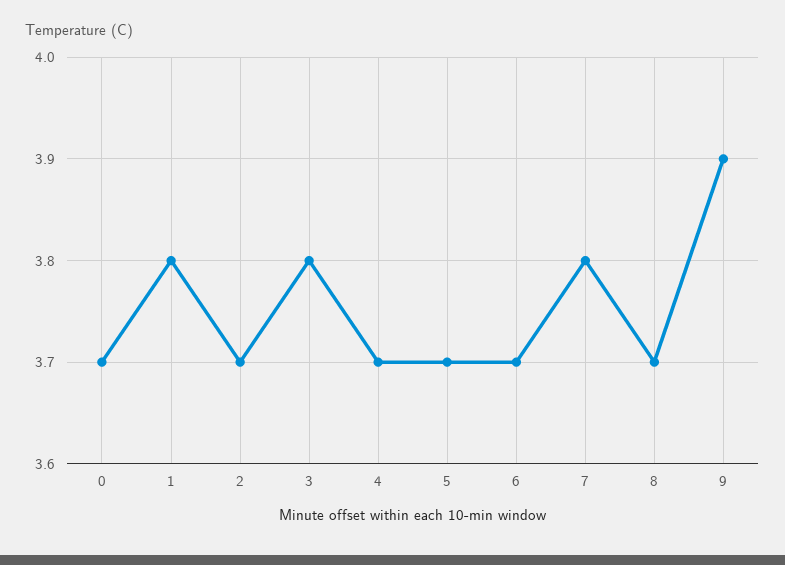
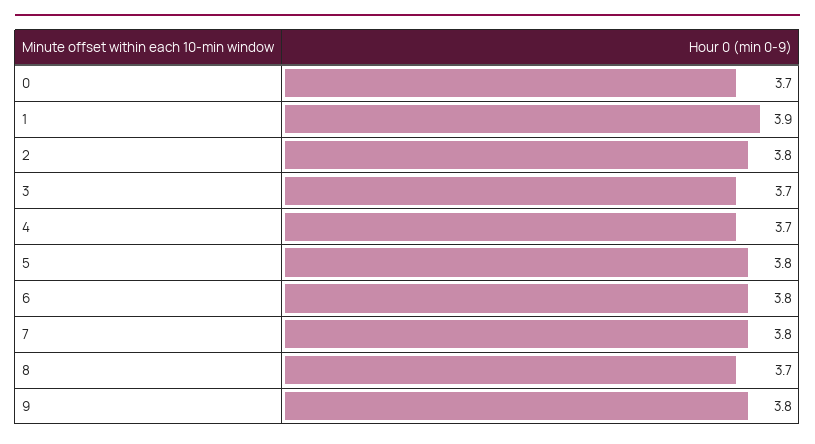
  {
    "0": 3.7,
-   "1": 3.8,
+   "1": 3.9,
-   "2": 3.7,
+   "2": 3.8,
-   "3": 3.8,
+   "3": 3.7,
    "4": 3.7,
-   "5": 3.7,
+   "5": 3.8,
-   "6": 3.7,
+   "6": 3.8,
    "7": 3.8,
    "8": 3.7,
-   "9": 3.9
+   "9": 3.8
  }

